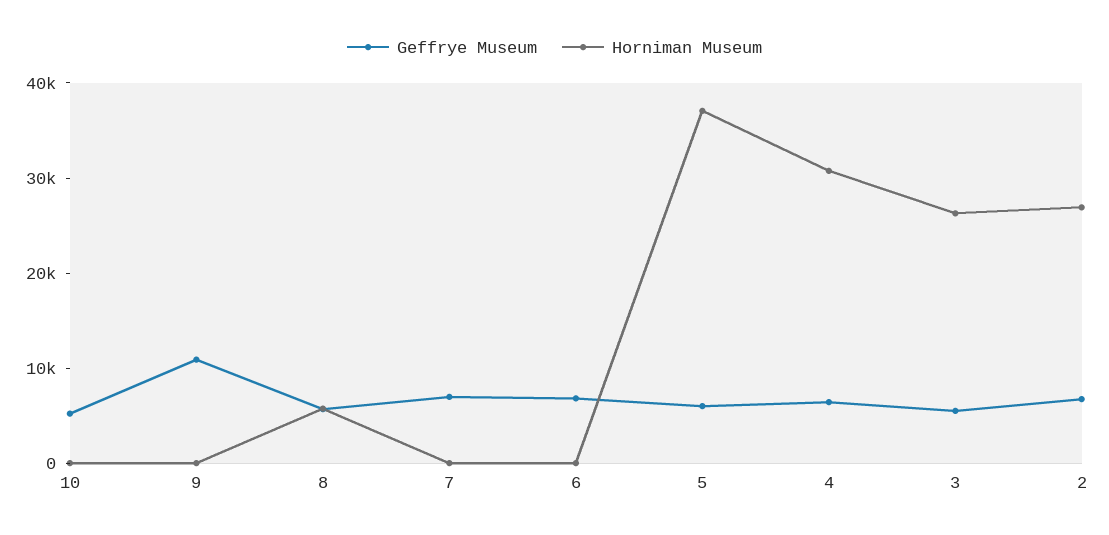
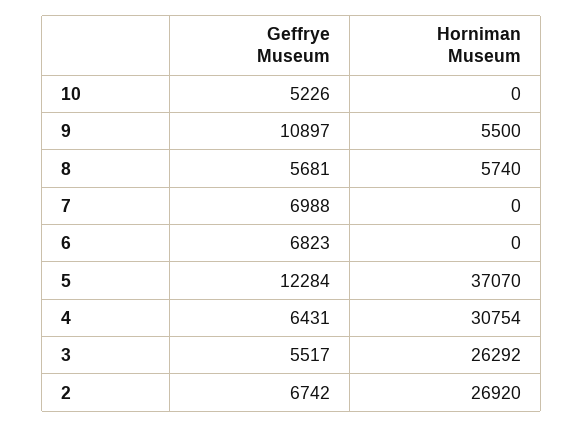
  {
    "Geffrye Museum": {
      "10": 5226,
      "9": 10897,
      "8": 5681,
      "7": 6988,
      "6": 6823,
-     "5": 6000,
+     "5": 12284,
      "4": 6431,
      "3": 5517,
      "2": 6742
    },
    "Horniman Museum": {
      "10": 0,
-     "9": 0,
+     "9": 5500,
      "8": 5740,
      "7": 0,
      "6": 0,
      "5": 37070,
      "4": 30754,
      "3": 26292,
      "2": 26920
    }
  }

